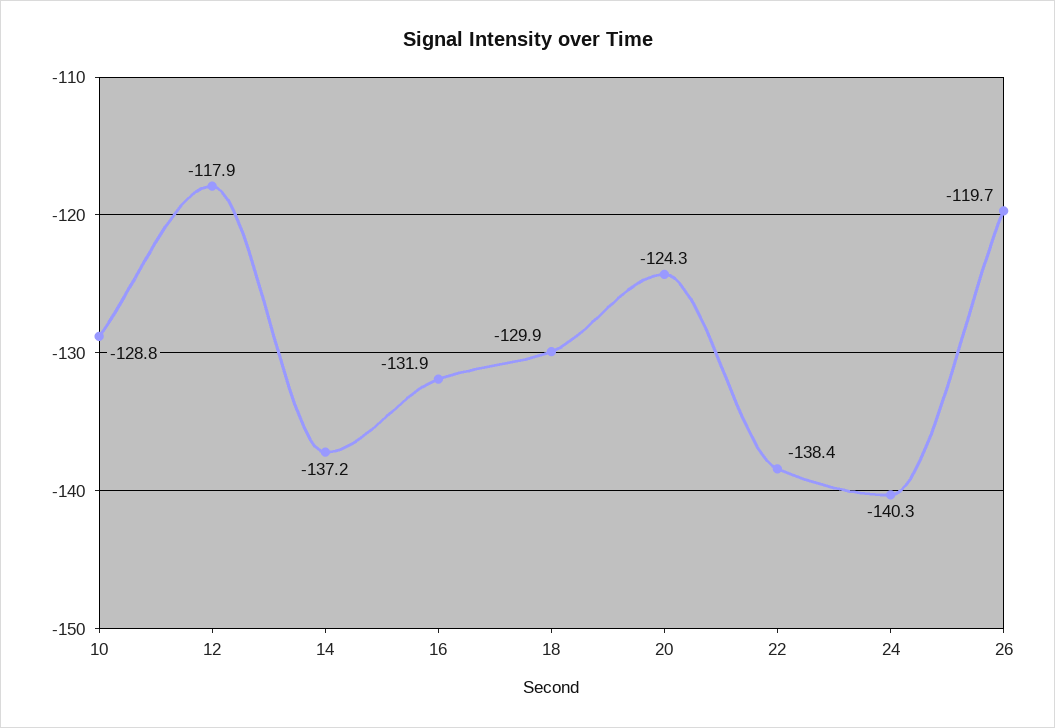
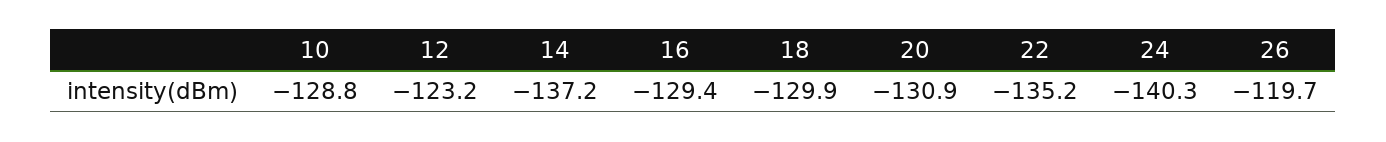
  {
    "10": -128.8,
-   "12": -117.9,
+   "12": -123.2,
    "14": -137.2,
-   "16": -131.9,
+   "16": -129.4,
    "18": -129.9,
-   "20": -124.3,
+   "20": -130.9,
-   "22": -138.4,
+   "22": -135.2,
    "24": -140.3,
    "26": -119.7
  }

